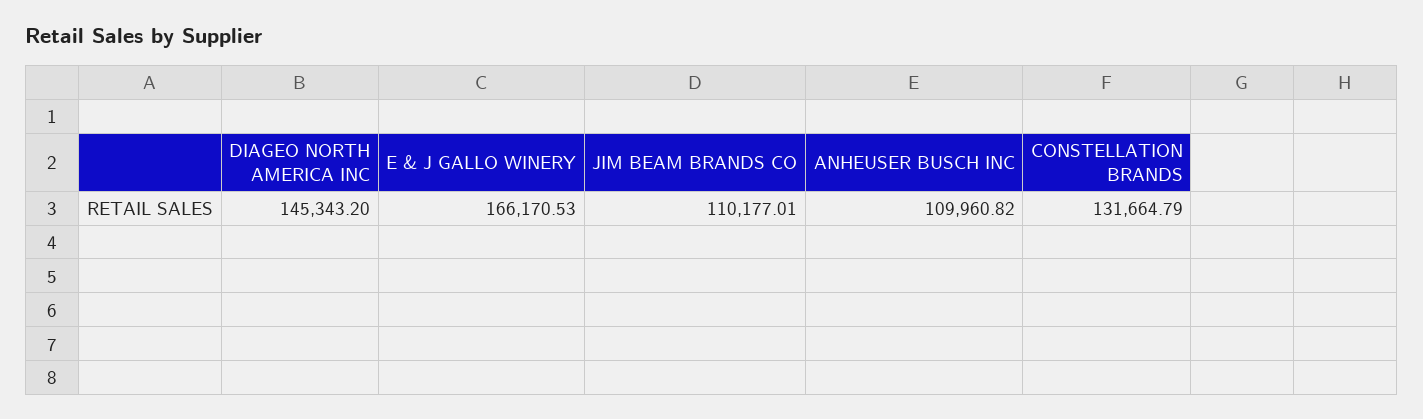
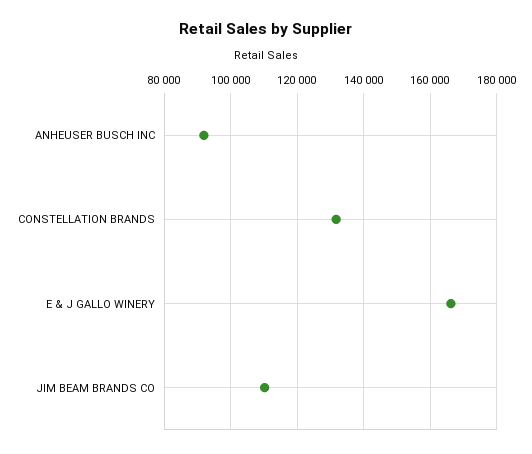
  {
-   "DIAGEO NORTH AMERICA INC": 145343.2,
    "E & J GALLO WINERY": 166170.53,
    "JIM BEAM BRANDS CO": 110177.01,
-   "ANHEUSER BUSCH INC": 109960.82,
+   "ANHEUSER BUSCH INC": 92000,
    "CONSTELLATION BRANDS": 131664.79
  }

